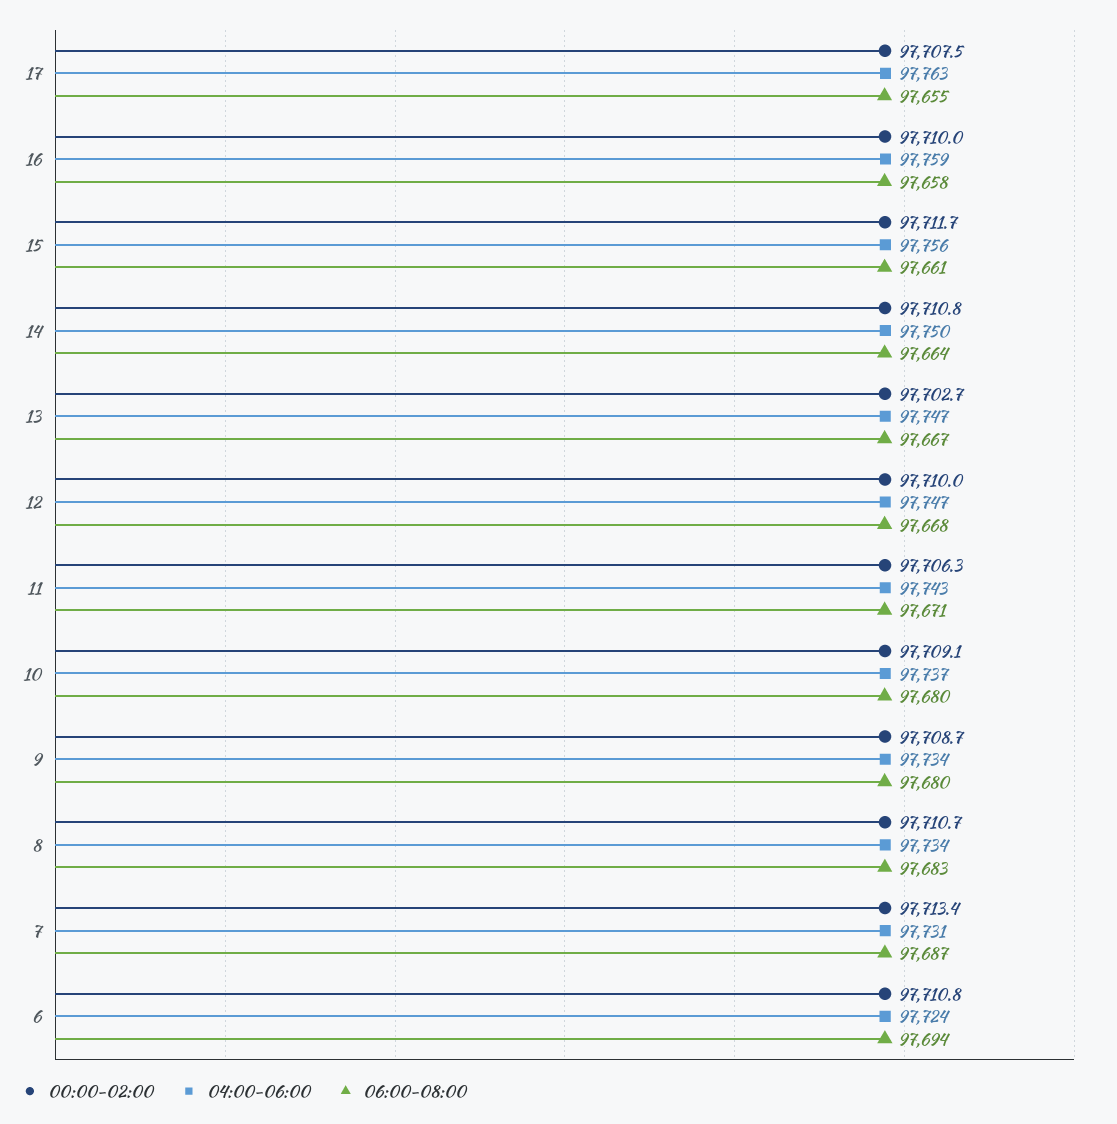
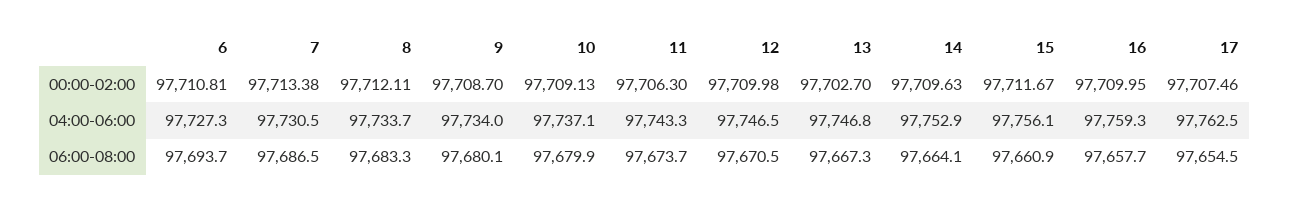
  {
    "00:00-02:00": {
      "17": 97707.46,
      "16": 97709.95,
      "15": 97711.67,
-     "14": 97710.8,
+     "14": 97709.63,
      "13": 97702.7,
      "12": 97709.98,
      "11": 97706.3,
      "10": 97709.13,
      "9": 97708.7,
-     "8": 97710.7,
+     "8": 97712.11,
      "7": 97713.38,
      "6": 97710.81
    },
    "04:00-06:00": {
      "17": 97762.5,
      "16": 97759.3,
      "15": 97756.1,
-     "14": 97750,
+     "14": 97752.9,
      "13": 97746.8,
      "12": 97746.5,
      "11": 97743.3,
      "10": 97737.1,
      "9": 97734,
      "8": 97733.7,
      "7": 97730.5,
-     "6": 97724
+     "6": 97727.3
    },
    "06:00-08:00": {
      "17": 97654.5,
      "16": 97657.7,
      "15": 97660.9,
      "14": 97664.1,
      "13": 97667.3,
-     "12": 97668,
+     "12": 97670.5,
-     "11": 97671,
+     "11": 97673.7,
      "10": 97679.9,
      "9": 97680.1,
      "8": 97683.3,
      "7": 97686.5,
      "6": 97693.7
    }
  }

